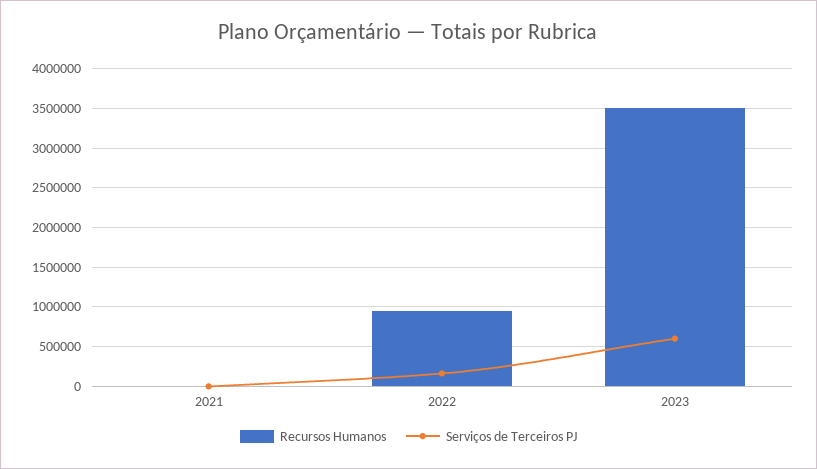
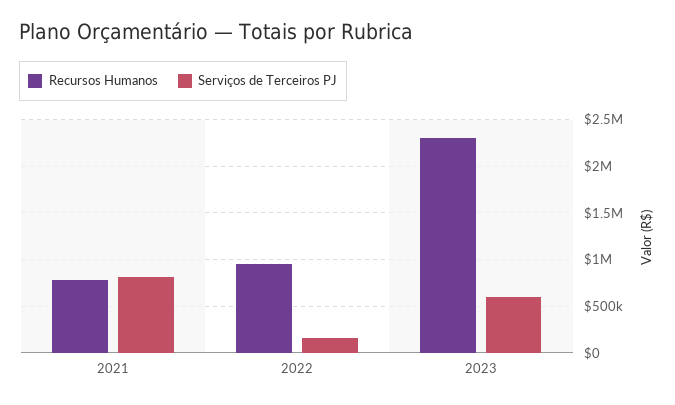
  {
    "Recursos Humanos": {
-     "2021": 0,
+     "2021": 800000,
      "2022": 1000000,
-     "2023": 3500000
+     "2023": 2300000
    },
    "Serviços de Terceiros PJ": {
-     "2021": 0,
+     "2021": 800000,
      "2022": 200000,
      "2023": 600000
    }
  }

